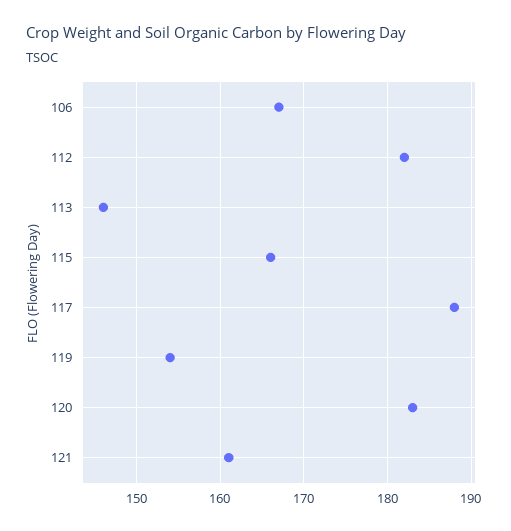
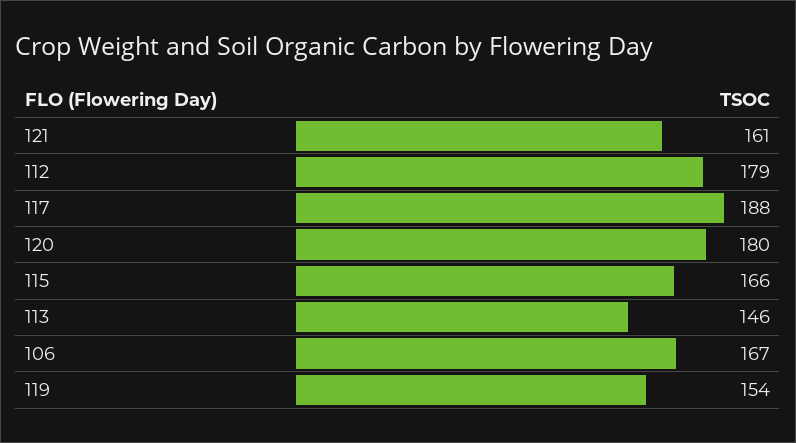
  {
    "106": 167,
-   "112": 182,
+   "112": 179,
    "113": 146,
    "115": 166,
    "117": 188,
    "119": 154,
-   "120": 183,
+   "120": 180,
    "121": 161
  }

